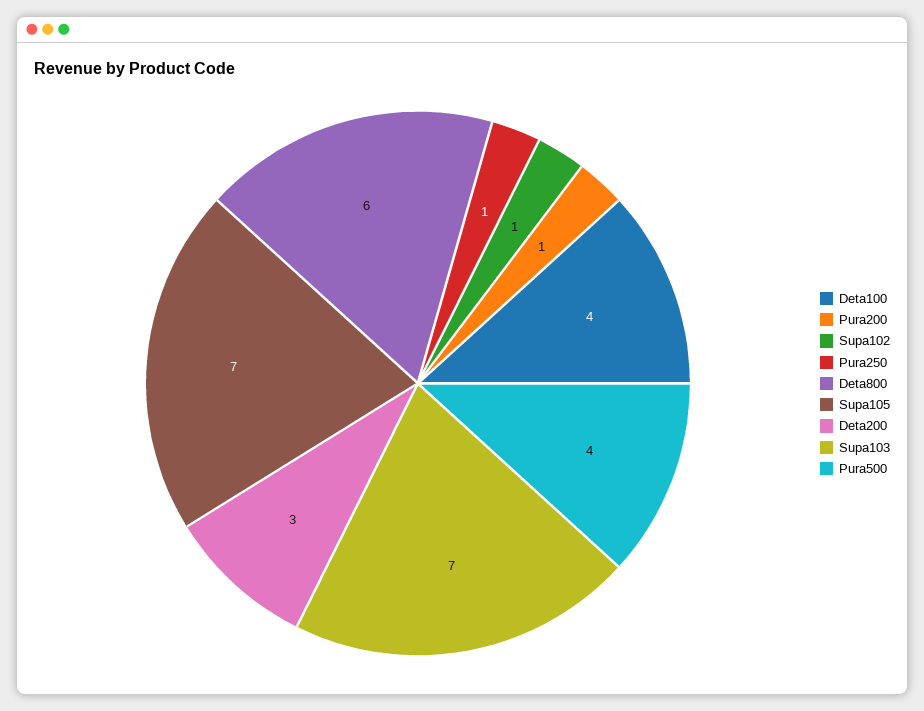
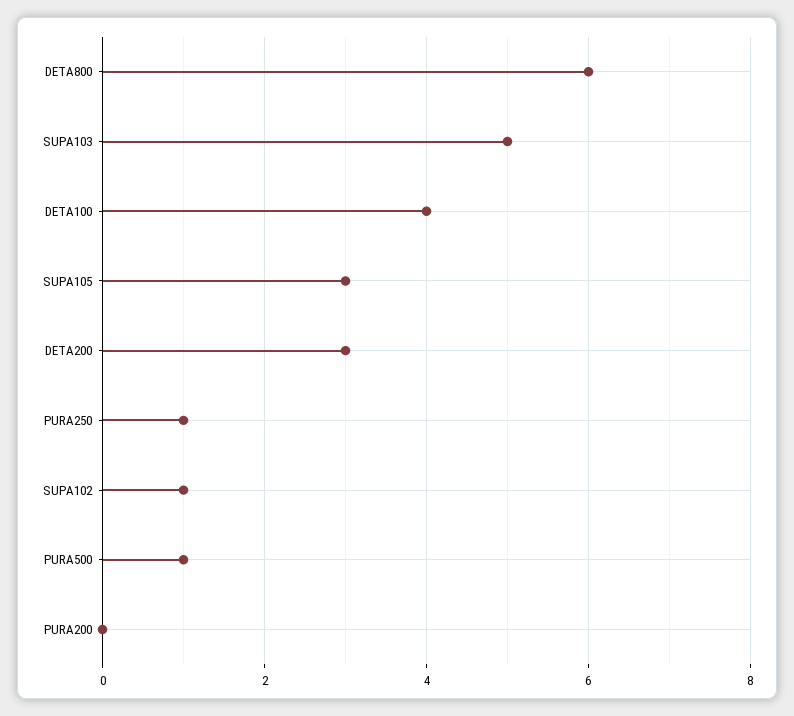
  {
    "Deta100": 4,
-   "Pura200": 1,
+   "Pura200": 0,
    "Supa102": 1,
    "Pura250": 1,
    "Deta800": 6,
-   "Supa105": 7,
+   "Supa105": 3,
    "Deta200": 3,
-   "Supa103": 7,
+   "Supa103": 5,
-   "Pura500": 4
+   "Pura500": 1
  }

